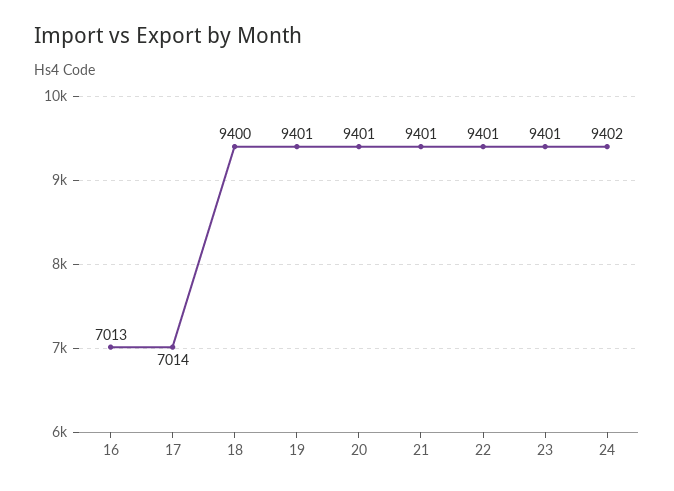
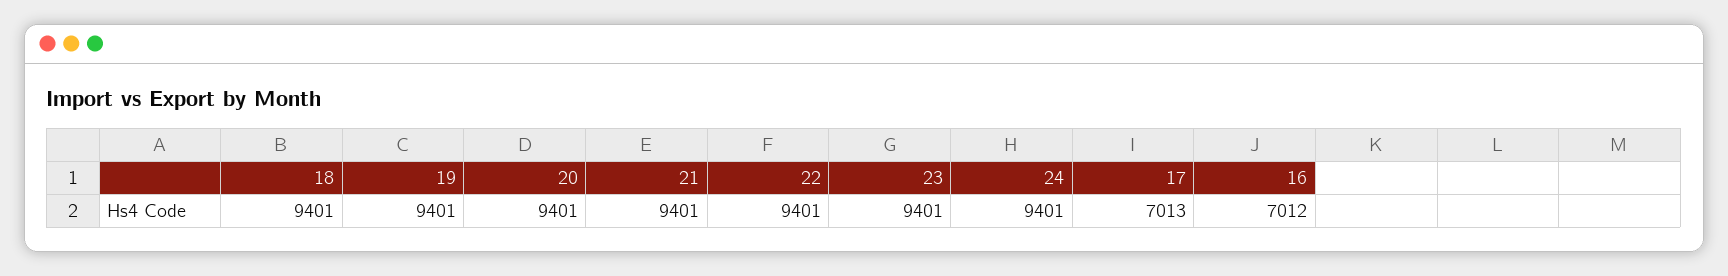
  {
-   "16": 7013,
+   "16": 7012,
-   "17": 7014,
+   "17": 7013,
-   "18": 9400,
+   "18": 9401,
    "19": 9401,
    "20": 9401,
    "21": 9401,
    "22": 9401,
    "23": 9401,
-   "24": 9402
+   "24": 9401
  }

